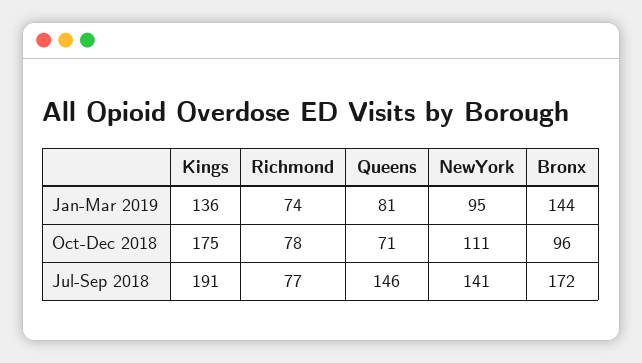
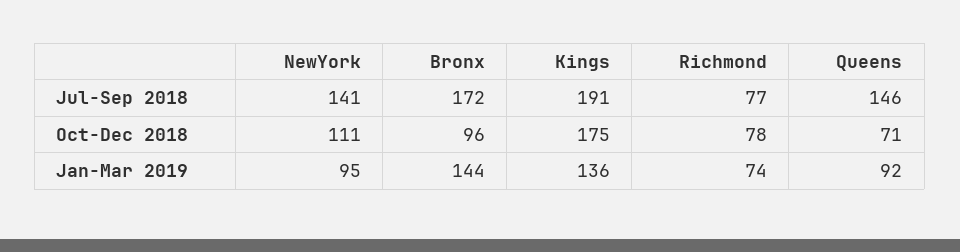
  {
    "Kings": {
      "Jan-Mar 2019": 136,
      "Oct-Dec 2018": 175,
      "Jul-Sep 2018": 191
    },
    "Richmond": {
      "Jan-Mar 2019": 74,
      "Oct-Dec 2018": 78,
      "Jul-Sep 2018": 77
    },
    "Queens": {
-     "Jan-Mar 2019": 81,
+     "Jan-Mar 2019": 92,
      "Oct-Dec 2018": 71,
      "Jul-Sep 2018": 146
    },
    "NewYork": {
      "Jan-Mar 2019": 95,
      "Oct-Dec 2018": 111,
      "Jul-Sep 2018": 141
    },
    "Bronx": {
      "Jan-Mar 2019": 144,
      "Oct-Dec 2018": 96,
      "Jul-Sep 2018": 172
    }
  }

